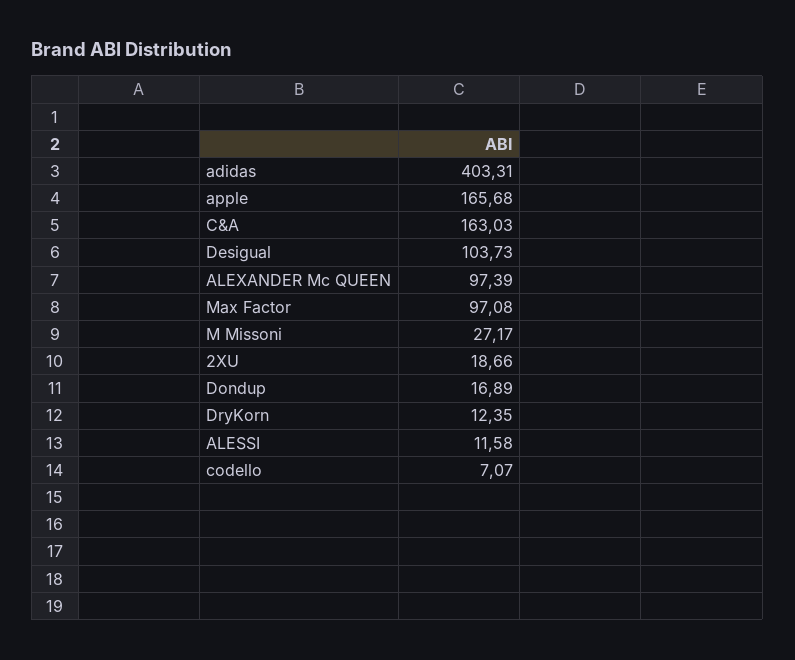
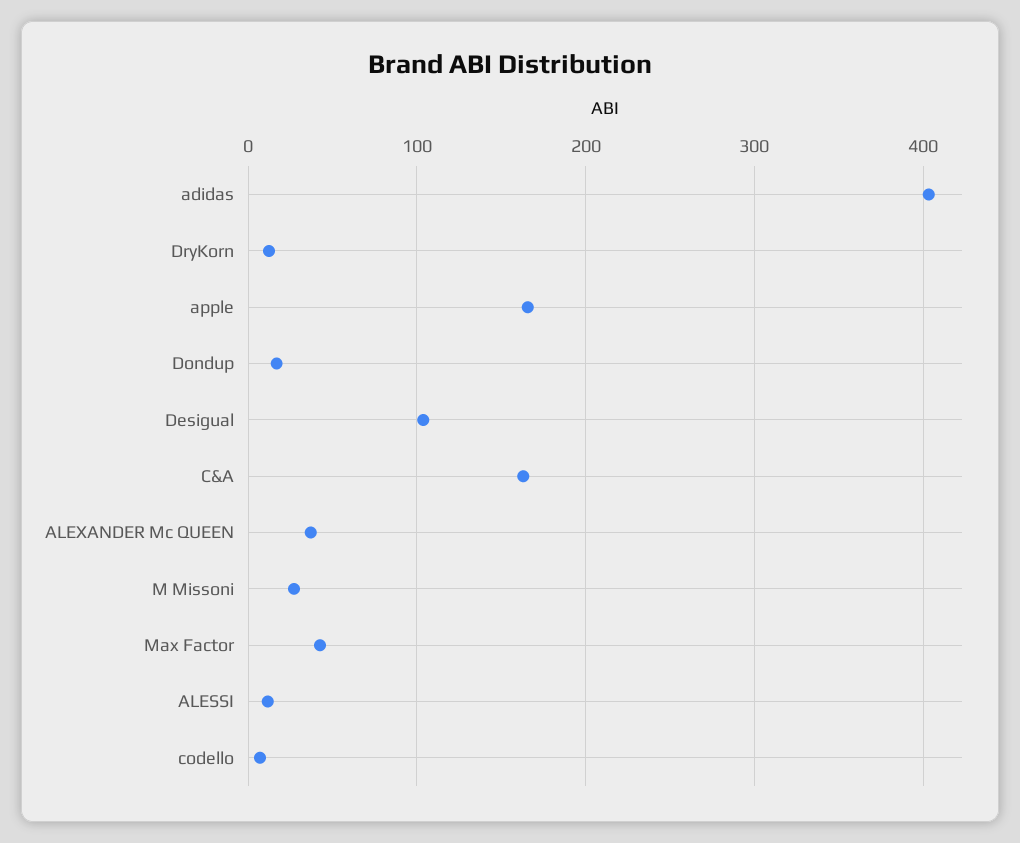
  {
    "adidas": 403.31,
    "apple": 165.68,
    "C&A": 163.03,
    "Desigual": 103.73,
-   "ALEXANDER Mc QUEEN": 97.39,
+   "ALEXANDER Mc QUEEN": 40,
-   "Max Factor": 97.08,
+   "Max Factor": 40,
    "M Missoni": 27.17,
-   "2XU": 18.66,
    "Dondup": 16.89,
    "DryKorn": 12.35,
    "ALESSI": 11.58,
    "codello": 7.07
  }

